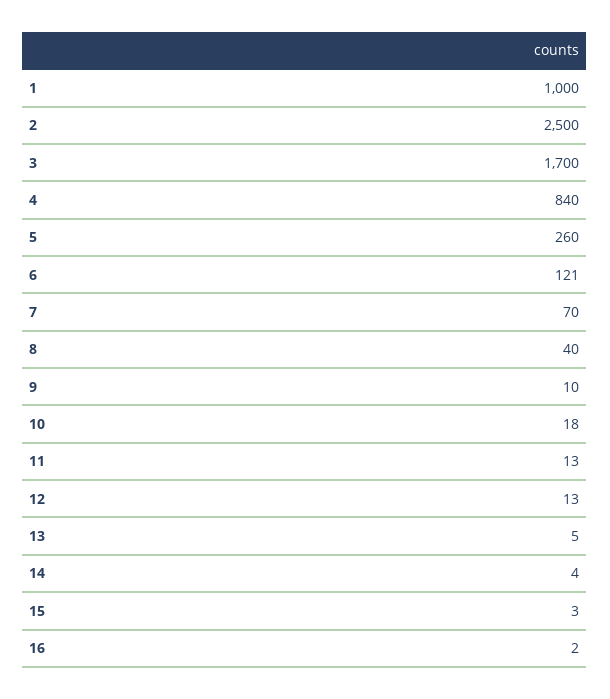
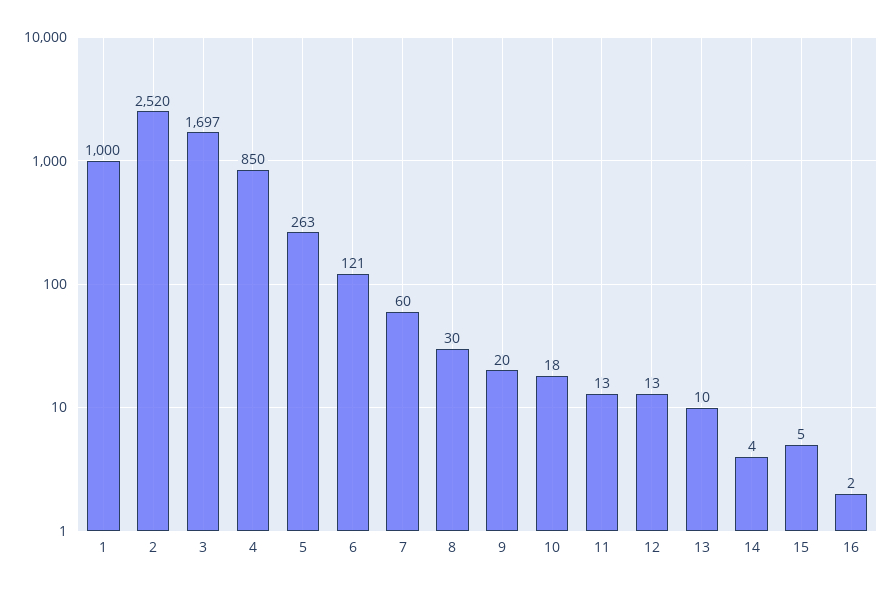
  {
    "1": 1000,
-   "2": 2500,
+   "2": 2520,
-   "3": 1700,
+   "3": 1697,
-   "4": 840,
+   "4": 850,
-   "5": 260,
+   "5": 263,
    "6": 121,
-   "7": 70,
+   "7": 60,
-   "8": 40,
+   "8": 30,
-   "9": 10,
+   "9": 20,
    "10": 18,
    "11": 13,
    "12": 13,
-   "13": 5,
+   "13": 10,
    "14": 4,
-   "15": 3,
+   "15": 5,
    "16": 2
  }

